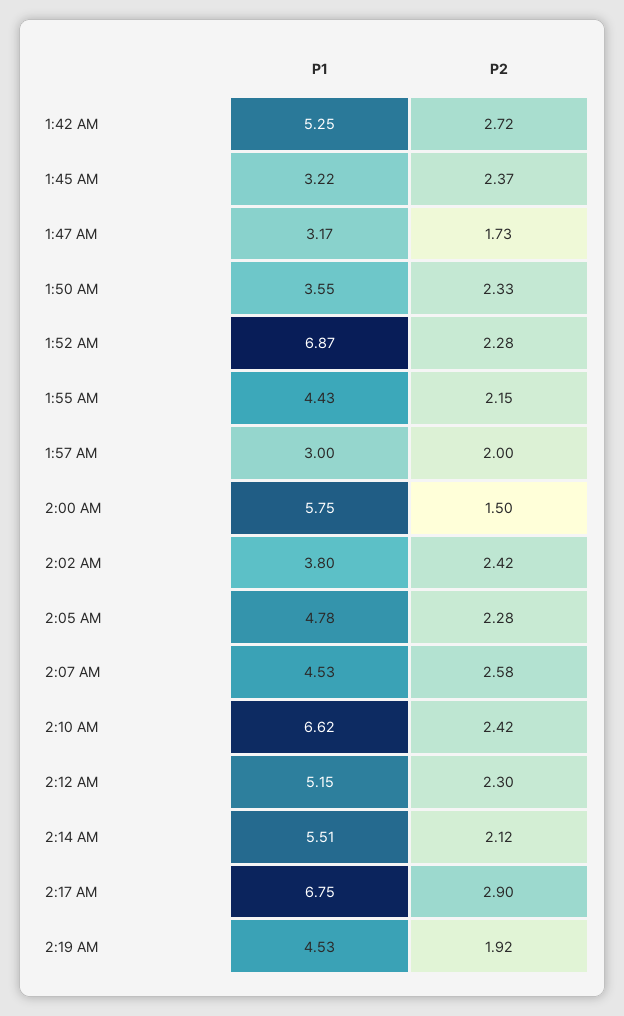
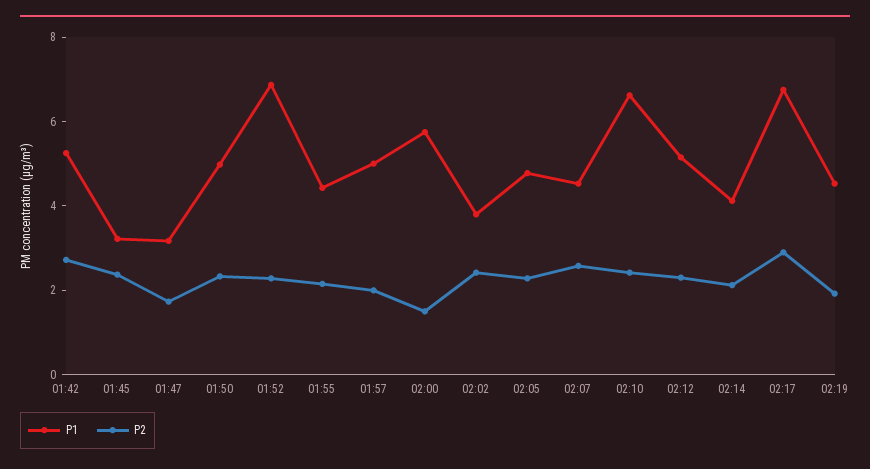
  {
    "P1": {
      "1:42 AM": 5.25,
      "1:45 AM": 3.22,
      "1:47 AM": 3.17,
-     "1:50 AM": 3.55,
+     "1:50 AM": 5,
      "1:52 AM": 6.87,
      "1:55 AM": 4.43,
-     "1:57 AM": 3,
+     "1:57 AM": 5,
      "2:00 AM": 5.75,
      "2:02 AM": 3.8,
      "2:05 AM": 4.78,
      "2:07 AM": 4.53,
      "2:10 AM": 6.62,
      "2:12 AM": 5.15,
-     "2:14 AM": 5.51,
+     "2:14 AM": 4,
      "2:17 AM": 6.75,
      "2:19 AM": 4.53
    },
    "P2": {
      "1:42 AM": 2.72,
      "1:45 AM": 2.37,
      "1:47 AM": 1.73,
      "1:50 AM": 2.33,
      "1:52 AM": 2.28,
      "1:55 AM": 2.15,
      "1:57 AM": 2,
      "2:00 AM": 1.5,
      "2:02 AM": 2.42,
      "2:05 AM": 2.28,
      "2:07 AM": 2.58,
      "2:10 AM": 2.42,
      "2:12 AM": 2.3,
      "2:14 AM": 2.12,
      "2:17 AM": 2.9,
      "2:19 AM": 1.92
    }
  }

